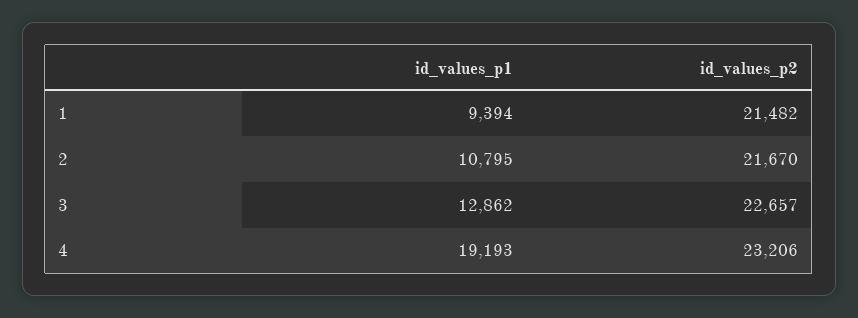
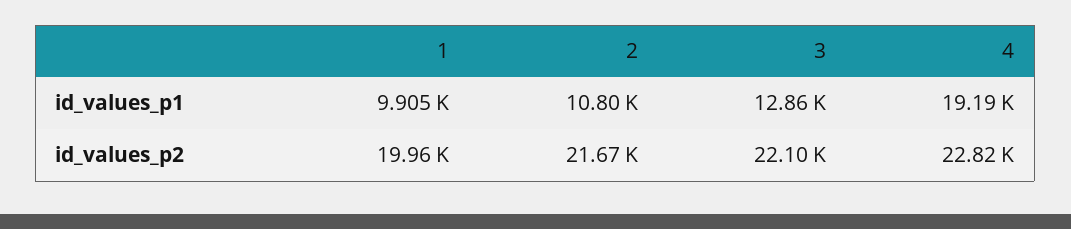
  {
    "id_values_p1": {
-     "1": 9394,
+     "1": 9905,
      "2": 10795,
      "3": 12862,
      "4": 19193
    },
    "id_values_p2": {
-     "1": 21482,
+     "1": 19960,
      "2": 21670,
-     "3": 22657,
+     "3": 22100,
-     "4": 23206
+     "4": 22820
    }
  }

